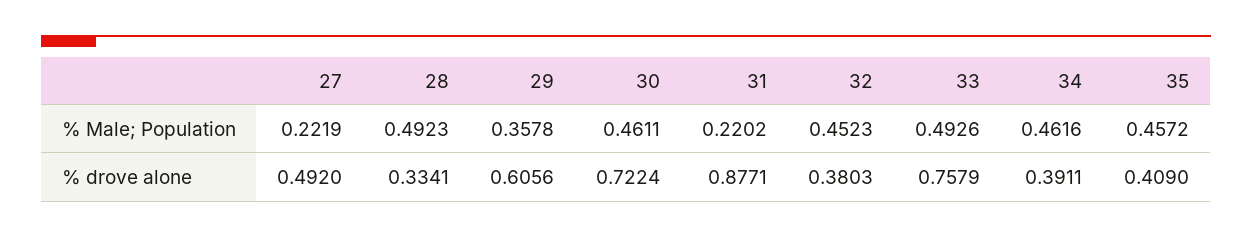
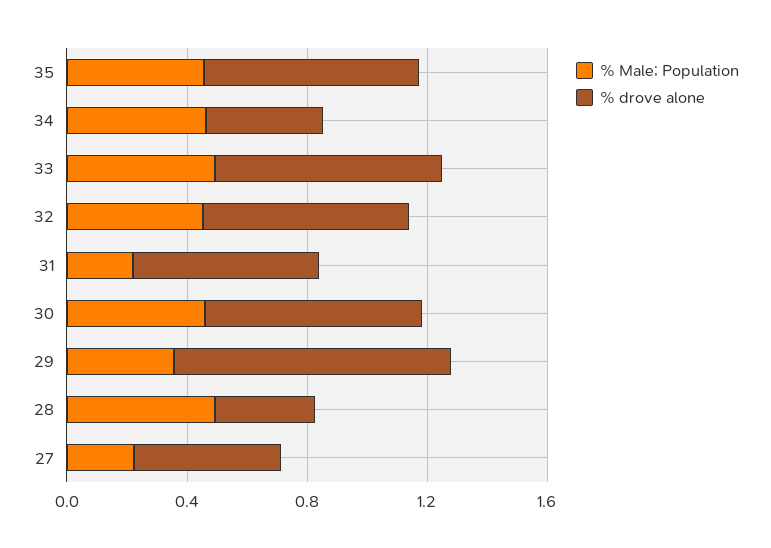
  {
    "% Male; Population": {
      "27": 0.2219,
      "28": 0.4923,
      "29": 0.3578,
      "30": 0.4611,
      "31": 0.2202,
      "32": 0.4523,
      "33": 0.4926,
      "34": 0.4616,
      "35": 0.4572
    },
    "% drove alone": {
      "27": 0.492,
      "28": 0.3341,
-     "29": 0.6056,
+     "29": 0.9,
      "30": 0.7224,
-     "31": 0.8771,
+     "31": 0.6,
-     "32": 0.3803,
+     "32": 0.7,
      "33": 0.7579,
      "34": 0.3911,
-     "35": 0.409
+     "35": 0.7
    }
  }

